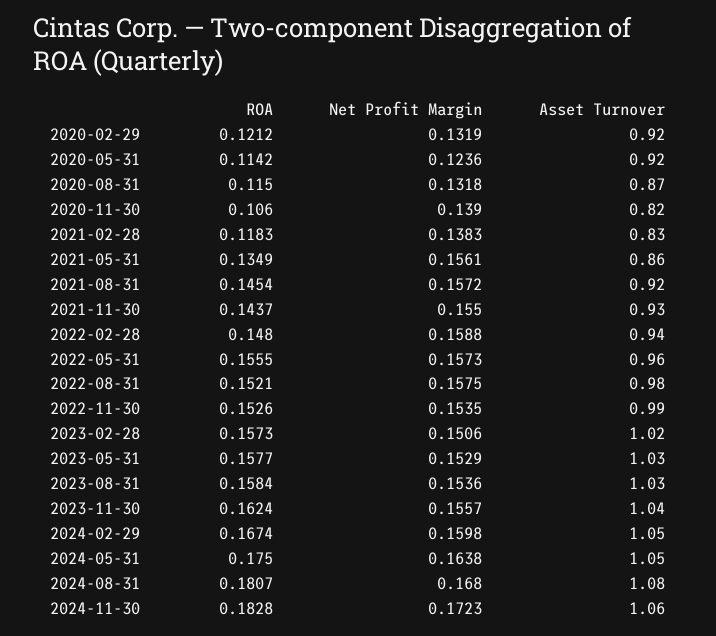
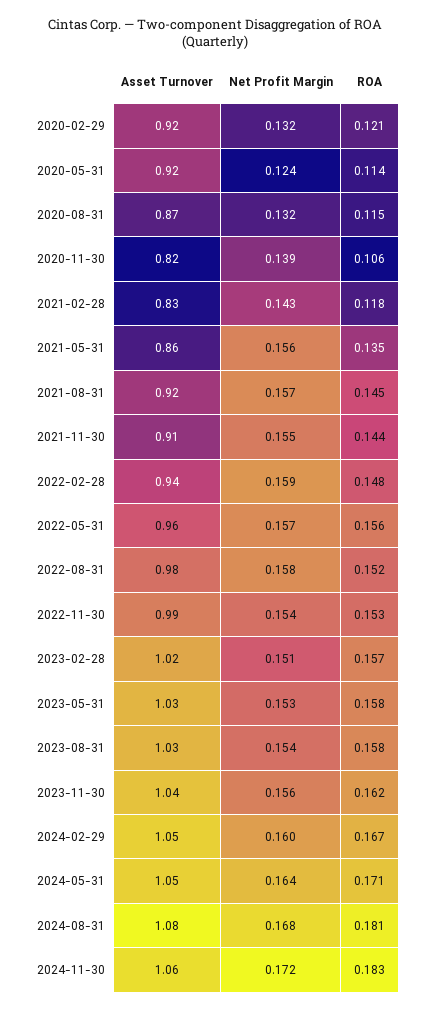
  {
    "ROA": {
      "2020-02-29": 0.1212,
      "2020-05-31": 0.1142,
      "2020-08-31": 0.115,
      "2020-11-30": 0.106,
      "2021-02-28": 0.1183,
      "2021-05-31": 0.1349,
      "2021-08-31": 0.1454,
      "2021-11-30": 0.1437,
      "2022-02-28": 0.148,
      "2022-05-31": 0.1555,
      "2022-08-31": 0.1521,
      "2022-11-30": 0.1526,
      "2023-02-28": 0.1573,
      "2023-05-31": 0.1577,
      "2023-08-31": 0.1584,
      "2023-11-30": 0.1624,
      "2024-02-29": 0.1674,
-     "2024-05-31": 0.175,
+     "2024-05-31": 0.171,
      "2024-08-31": 0.1807,
      "2024-11-30": 0.1828
    },
    "Net Profit Margin": {
      "2020-02-29": 0.1319,
      "2020-05-31": 0.1236,
      "2020-08-31": 0.1318,
      "2020-11-30": 0.139,
-     "2021-02-28": 0.1383,
+     "2021-02-28": 0.143,
      "2021-05-31": 0.1561,
      "2021-08-31": 0.1572,
      "2021-11-30": 0.155,
      "2022-02-28": 0.1588,
      "2022-05-31": 0.1573,
      "2022-08-31": 0.1575,
      "2022-11-30": 0.1535,
      "2023-02-28": 0.1506,
      "2023-05-31": 0.1529,
      "2023-08-31": 0.1536,
      "2023-11-30": 0.1557,
      "2024-02-29": 0.1598,
      "2024-05-31": 0.1638,
      "2024-08-31": 0.168,
      "2024-11-30": 0.1723
    },
    "Asset Turnover": {
      "2020-02-29": 0.92,
      "2020-05-31": 0.92,
      "2020-08-31": 0.87,
      "2020-11-30": 0.82,
      "2021-02-28": 0.83,
      "2021-05-31": 0.86,
      "2021-08-31": 0.92,
-     "2021-11-30": 0.93,
+     "2021-11-30": 0.91,
      "2022-02-28": 0.94,
      "2022-05-31": 0.96,
      "2022-08-31": 0.98,
      "2022-11-30": 0.99,
      "2023-02-28": 1.02,
      "2023-05-31": 1.03,
      "2023-08-31": 1.03,
      "2023-11-30": 1.04,
      "2024-02-29": 1.05,
      "2024-05-31": 1.05,
      "2024-08-31": 1.08,
      "2024-11-30": 1.06
    }
  }

